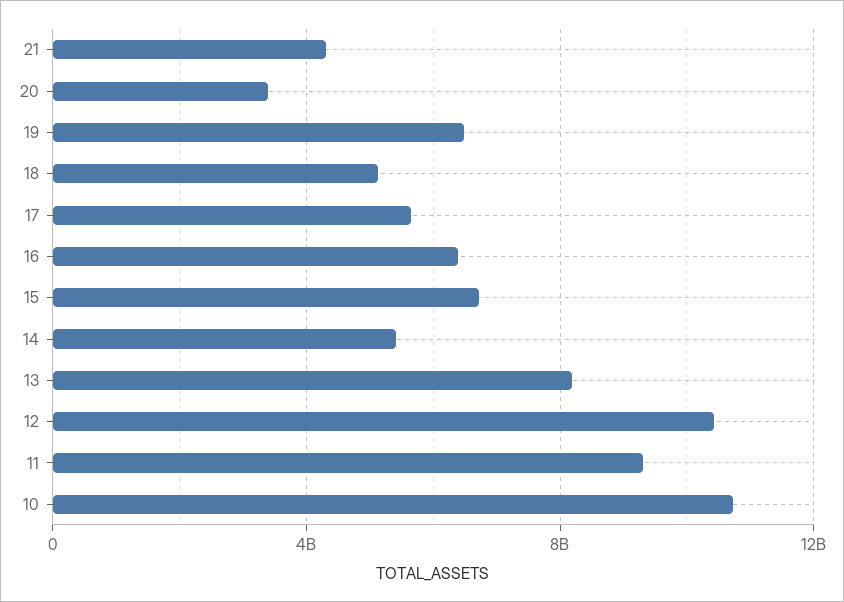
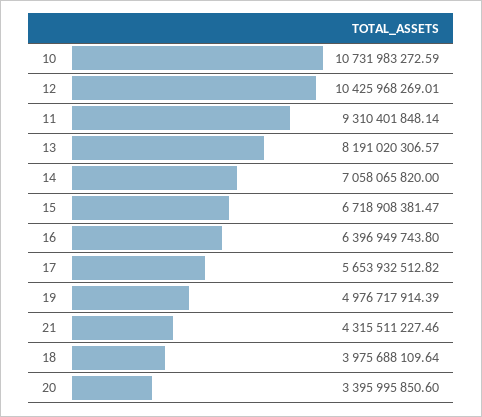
  {
    "21": 4315511227.46,
    "20": 3395995850.6,
-   "19": 6500000000,
+   "19": 4976717914.39,
-   "18": 5000000000,
+   "18": 3975688109.64,
    "17": 5653932512.82,
    "16": 6396949743.8,
    "15": 6718908381.47,
-   "14": 5500000000,
+   "14": 7058065820,
    "13": 8191020306.57,
    "12": 10425968269.01,
    "11": 9310401848.14,
    "10": 10731983272.59
  }

